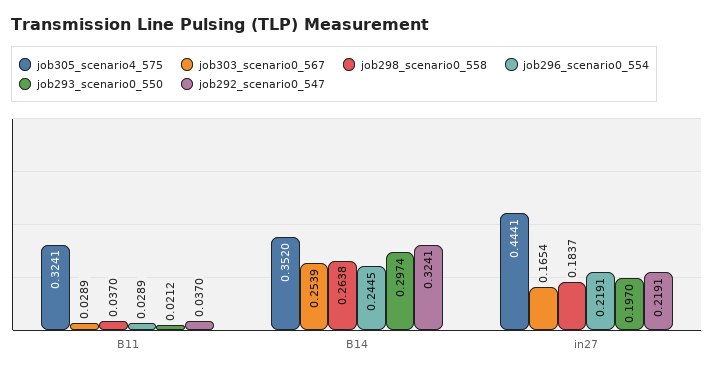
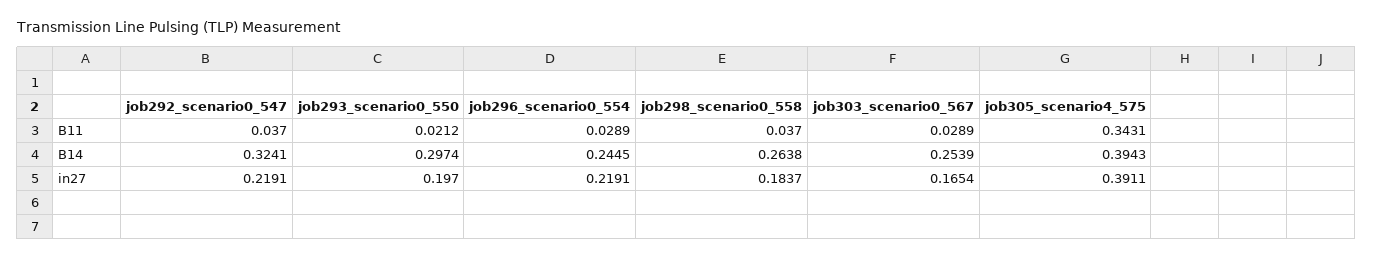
  {
    "job305_scenario4_575": {
-     "B11": 0.3241,
+     "B11": 0.3431,
-     "B14": 0.352,
+     "B14": 0.3943,
-     "in27": 0.4441
+     "in27": 0.3911
    },
    "job303_scenario0_567": {
      "B11": 0.0289,
      "B14": 0.2539,
      "in27": 0.1654
    },
    "job298_scenario0_558": {
      "B11": 0.037,
      "B14": 0.2638,
      "in27": 0.1837
    },
    "job296_scenario0_554": {
      "B11": 0.0289,
      "B14": 0.2445,
      "in27": 0.2191
    },
    "job293_scenario0_550": {
      "B11": 0.0212,
      "B14": 0.2974,
      "in27": 0.197
    },
    "job292_scenario0_547": {
      "B11": 0.037,
      "B14": 0.3241,
      "in27": 0.2191
    }
  }

